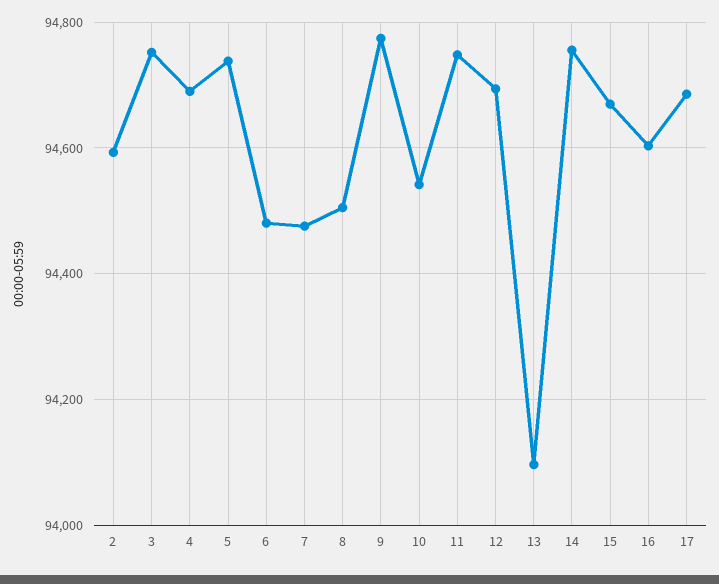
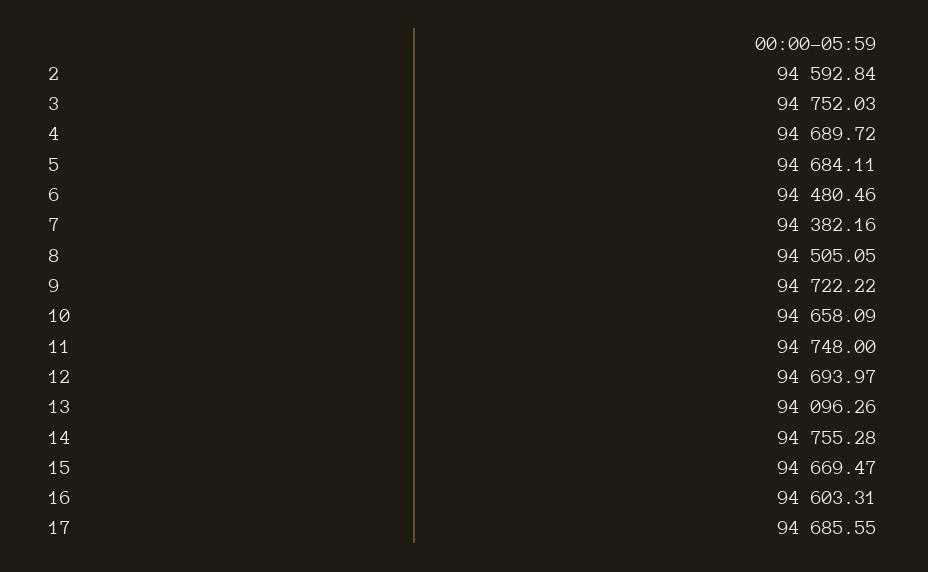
  {
    "2": 94592.84,
    "3": 94752.03,
    "4": 94689.72,
-   "5": 94740,
+   "5": 94684.11,
    "6": 94480.46,
-   "7": 94480,
+   "7": 94382.16,
    "8": 94505.05,
-   "9": 94780,
+   "9": 94722.22,
-   "10": 94540,
+   "10": 94658.09,
    "11": 94748,
    "12": 94693.97,
    "13": 94096.26,
    "14": 94755.28,
    "15": 94669.47,
    "16": 94603.31,
    "17": 94685.55
  }

